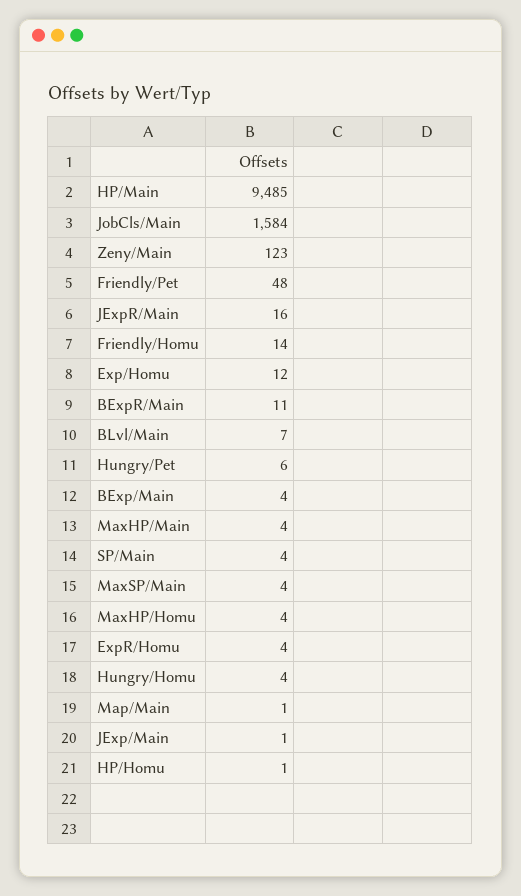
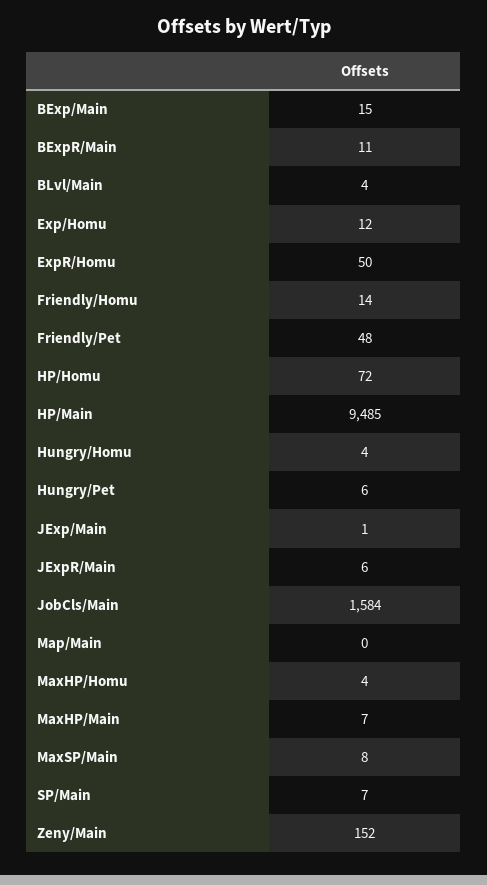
  {
    "HP/Main": 9485,
    "JobCls/Main": 1584,
-   "Zeny/Main": 123,
+   "Zeny/Main": 152,
    "Friendly/Pet": 48,
-   "JExpR/Main": 16,
+   "JExpR/Main": 6,
    "Friendly/Homu": 14,
    "Exp/Homu": 12,
    "BExpR/Main": 11,
-   "BLvl/Main": 7,
+   "BLvl/Main": 4,
    "Hungry/Pet": 6,
-   "BExp/Main": 4,
+   "BExp/Main": 15,
-   "MaxHP/Main": 4,
+   "MaxHP/Main": 7,
-   "SP/Main": 4,
+   "SP/Main": 7,
-   "MaxSP/Main": 4,
+   "MaxSP/Main": 8,
    "MaxHP/Homu": 4,
-   "ExpR/Homu": 4,
+   "ExpR/Homu": 50,
    "Hungry/Homu": 4,
-   "Map/Main": 1,
+   "Map/Main": 0,
    "JExp/Main": 1,
-   "HP/Homu": 1
+   "HP/Homu": 72
  }

